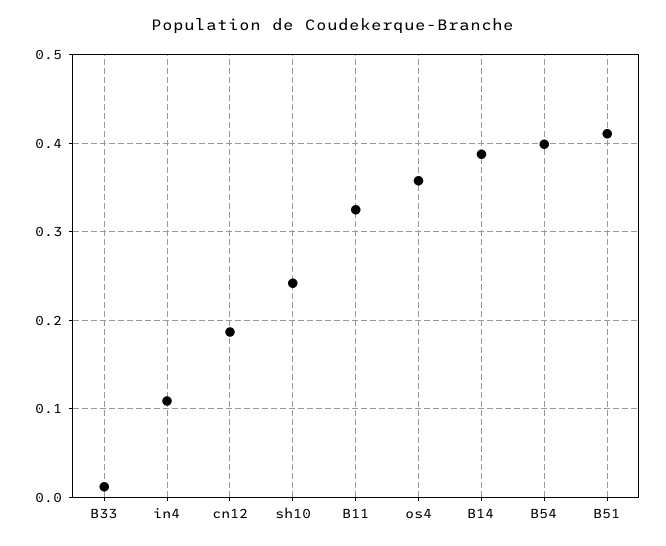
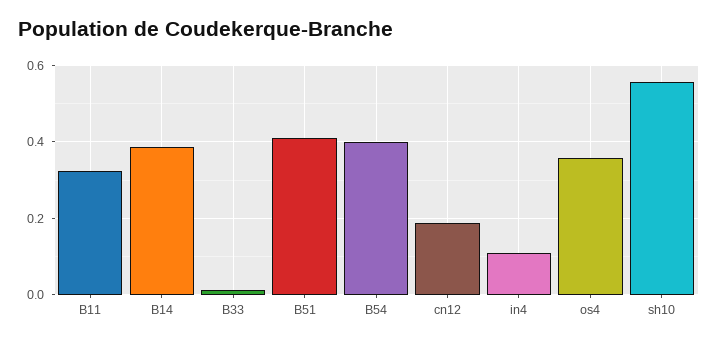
  {
    "B33": 0.01,
    "in4": 0.11,
    "cn12": 0.19,
-   "sh10": 0.24,
+   "sh10": 0.56,
    "B11": 0.32,
    "os4": 0.36,
    "B14": 0.39,
    "B54": 0.4,
    "B51": 0.41
  }

